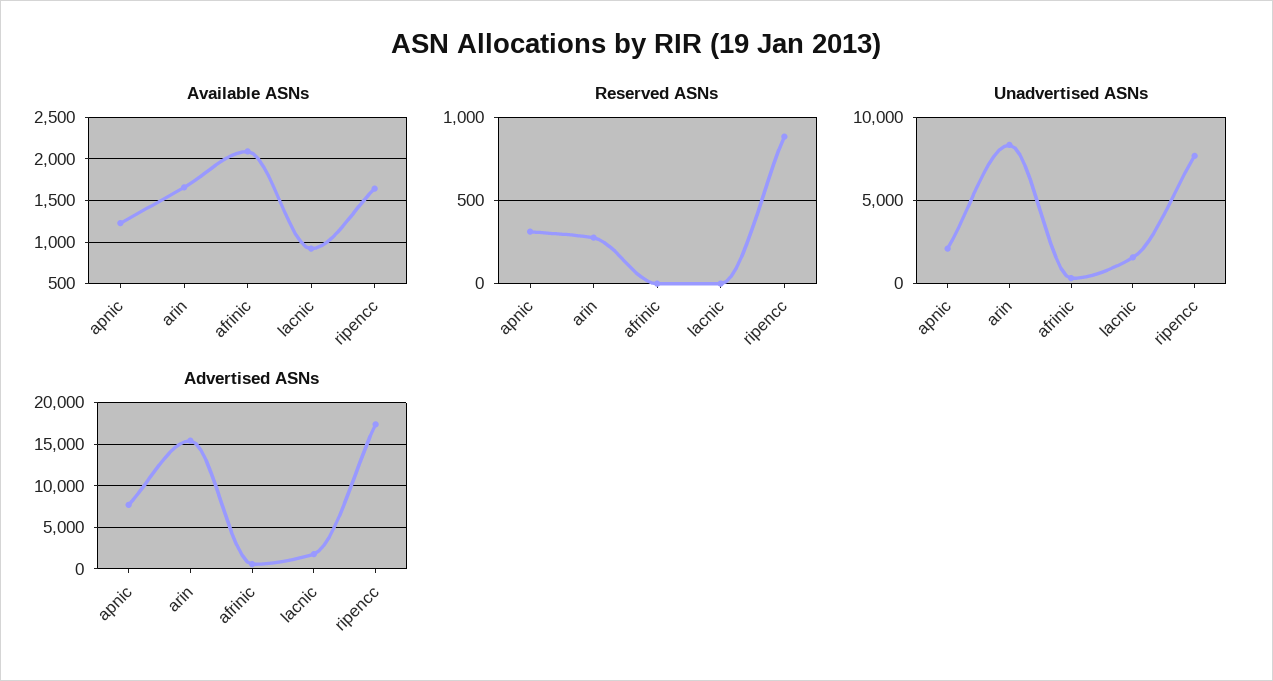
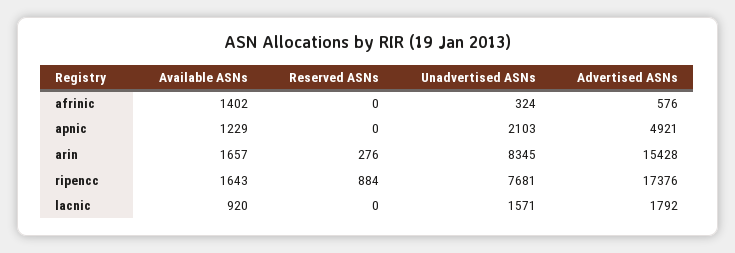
  {
    "Available ASNs": {
      "apnic": 1229,
      "arin": 1657,
-     "afrinic": 2100,
+     "afrinic": 1402,
      "lacnic": 920,
      "ripencc": 1643
    },
    "Reserved ASNs": {
-     "apnic": 300,
+     "apnic": 0,
      "arin": 276,
      "afrinic": 0,
      "lacnic": 0,
      "ripencc": 884
    },
    "Unadvertised ASNs": {
      "apnic": 2103,
      "arin": 8345,
      "afrinic": 324,
      "lacnic": 1571,
      "ripencc": 7681
    },
    "Advertised ASNs": {
-     "apnic": 8000,
+     "apnic": 4921,
      "arin": 15428,
      "afrinic": 576,
      "lacnic": 1792,
      "ripencc": 17376
    }
  }

